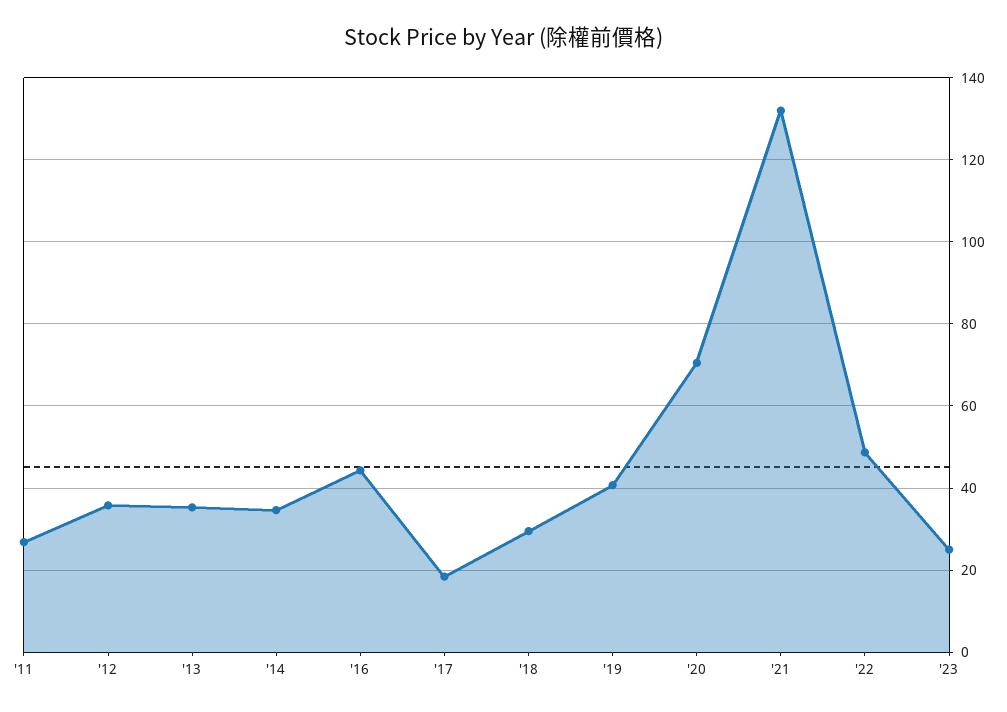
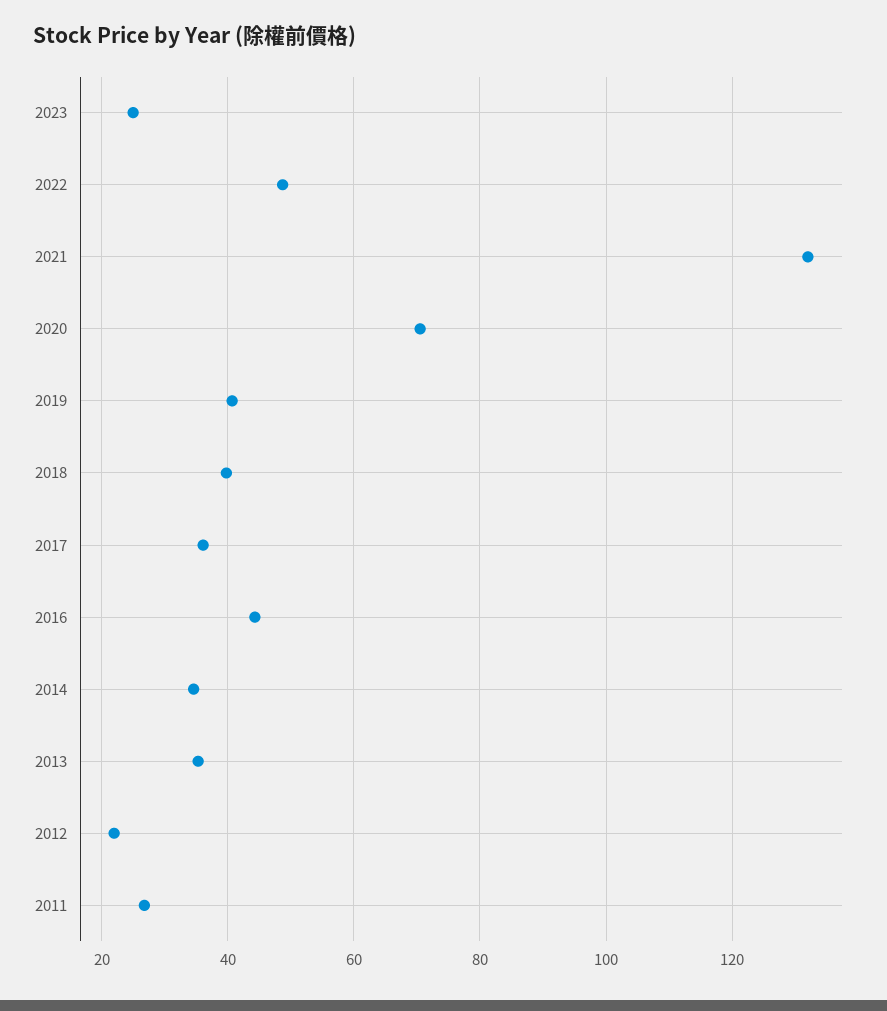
  {
    "'11": 26,
-   "'12": 36,
+   "'12": 22,
    "'13": 36,
    "'14": 34,
    "'16": 44,
-   "'17": 18,
+   "'17": 36,
-   "'18": 30,
+   "'18": 40,
    "'19": 40,
    "'20": 70,
    "'21": 132,
    "'22": 48,
    "'23": 26
  }

